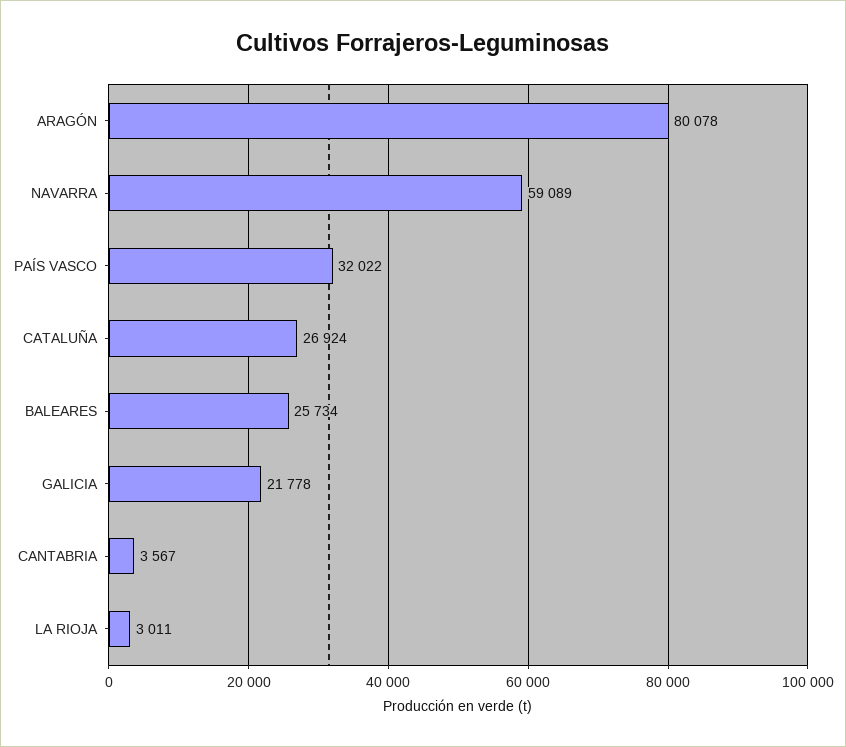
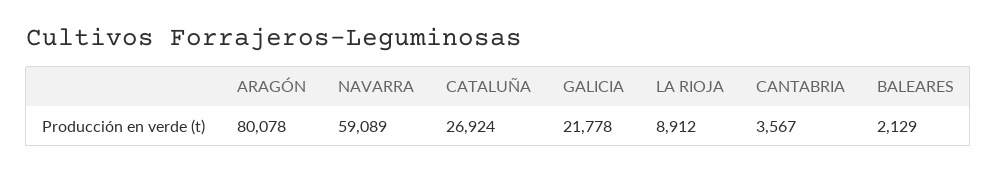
  {
    "ARAGÓN": 80078,
    "NAVARRA": 59089,
-   "PAÍS VASCO": 32022,
    "CATALUÑA": 26924,
-   "BALEARES": 25734,
+   "BALEARES": 2129,
    "GALICIA": 21778,
    "CANTABRIA": 3567,
-   "LA RIOJA": 3011
+   "LA RIOJA": 8912
  }

